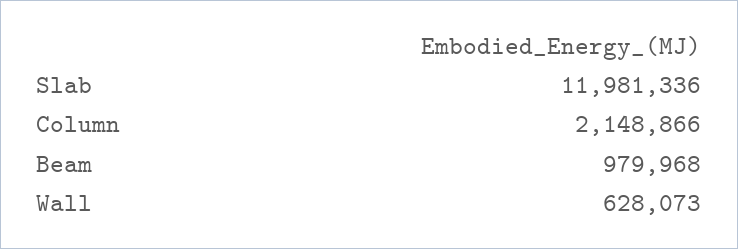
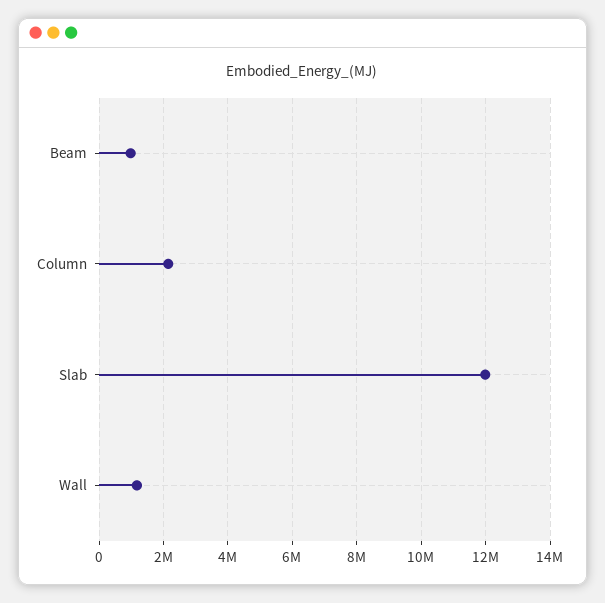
  {
    "Slab": 11981336,
    "Column": 2148866,
    "Beam": 979968,
-   "Wall": 628073
+   "Wall": 1200000
  }

